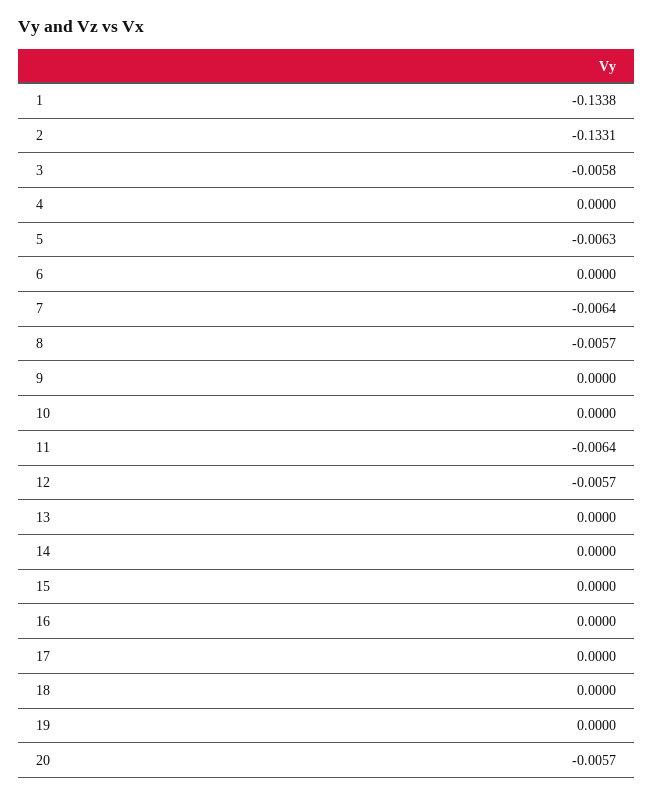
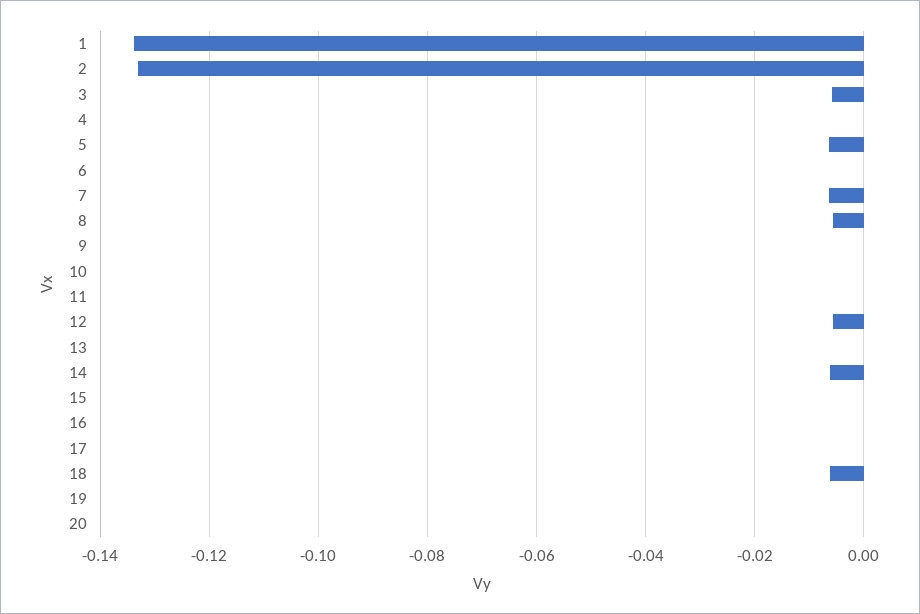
  {
    "1": -0.1338,
    "2": -0.1331,
    "3": -0.0058,
    "4": 0,
    "5": -0.0063,
    "6": 0,
    "7": -0.0064,
    "8": -0.0057,
    "9": 0,
    "10": 0,
-   "11": -0.0064,
+   "11": 0,
    "12": -0.0057,
    "13": 0,
-   "14": 0,
+   "14": -0.006,
    "15": 0,
    "16": 0,
    "17": 0,
-   "18": 0,
+   "18": -0.006,
    "19": 0,
-   "20": -0.0057
+   "20": 0
  }

